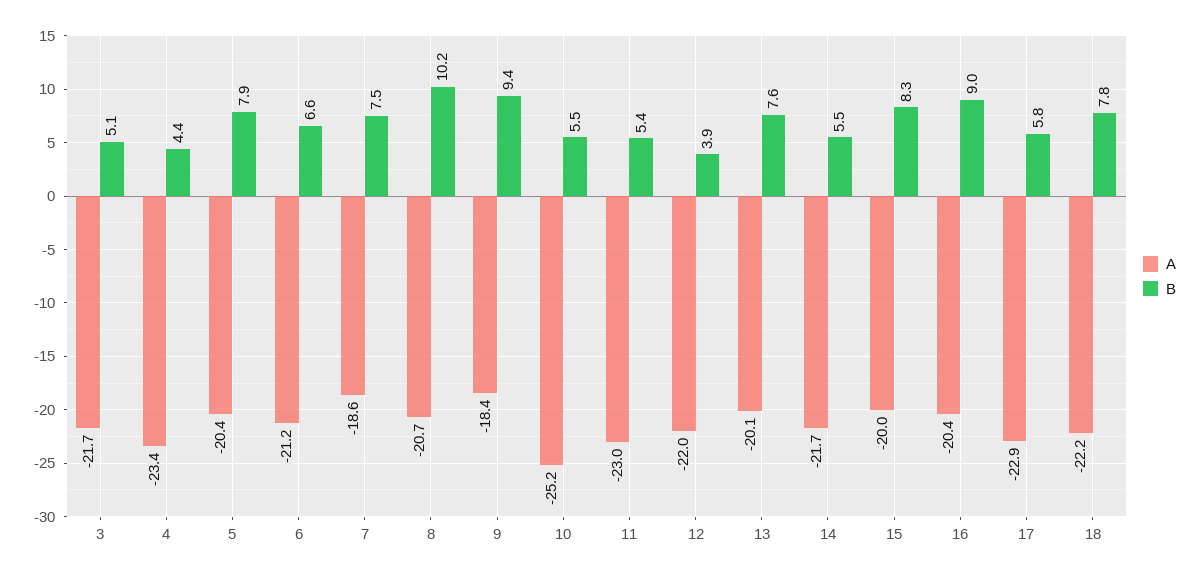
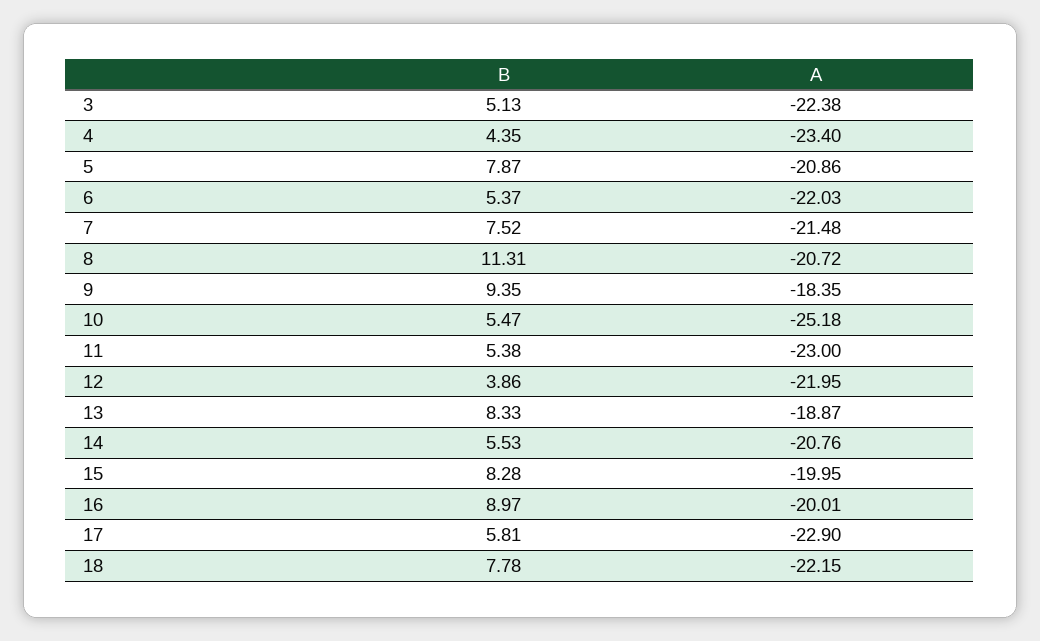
  {
    "A": {
-     "3": -21.7,
+     "3": -22.38,
      "4": -23.4,
-     "5": -20.4,
+     "5": -20.86,
-     "6": -21.2,
+     "6": -22.03,
-     "7": -18.6,
+     "7": -21.48,
      "8": -20.72,
      "9": -18.35,
      "10": -25.18,
      "11": -23,
      "12": -21.95,
-     "13": -20.1,
+     "13": -18.87,
-     "14": -21.7,
+     "14": -20.76,
      "15": -19.95,
-     "16": -20.4,
+     "16": -20.01,
      "17": -22.9,
      "18": -22.15
    },
    "B": {
      "3": 5.13,
      "4": 4.35,
      "5": 7.87,
-     "6": 6.6,
+     "6": 5.37,
      "7": 7.52,
-     "8": 10.2,
+     "8": 11.31,
      "9": 9.35,
      "10": 5.47,
      "11": 5.38,
      "12": 3.86,
-     "13": 7.6,
+     "13": 8.33,
      "14": 5.53,
      "15": 8.28,
      "16": 8.97,
      "17": 5.81,
      "18": 7.78
    }
  }

